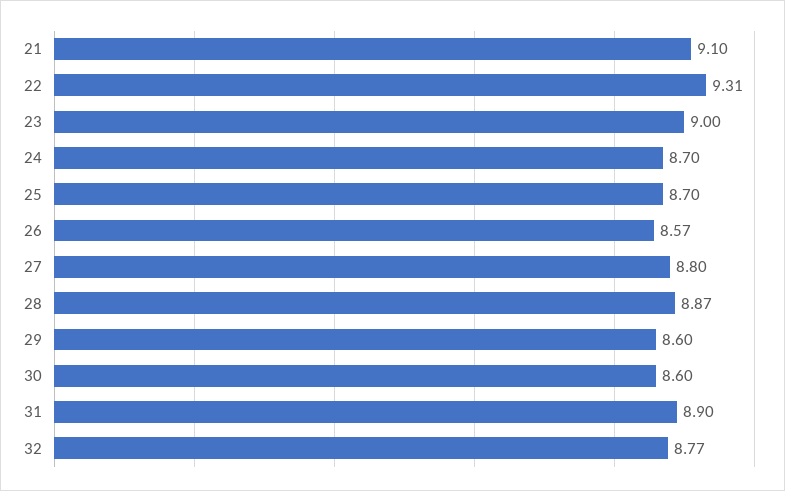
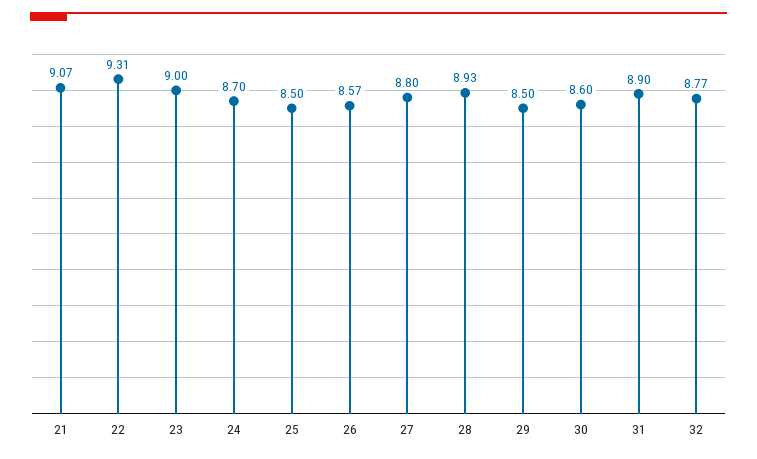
  {
-   "21": 9.1,
+   "21": 9.07,
    "22": 9.31,
    "23": 9,
    "24": 8.7,
-   "25": 8.7,
+   "25": 8.5,
    "26": 8.57,
    "27": 8.8,
-   "28": 8.87,
+   "28": 8.93,
-   "29": 8.6,
+   "29": 8.5,
    "30": 8.6,
    "31": 8.9,
    "32": 8.77
  }

